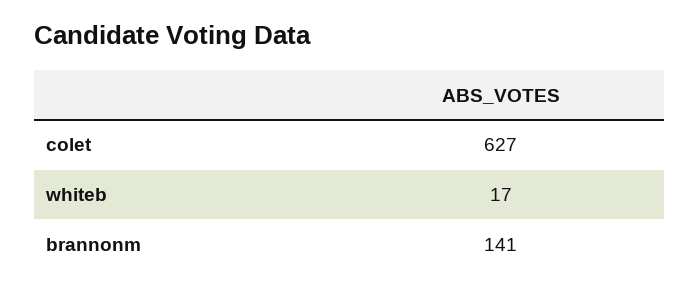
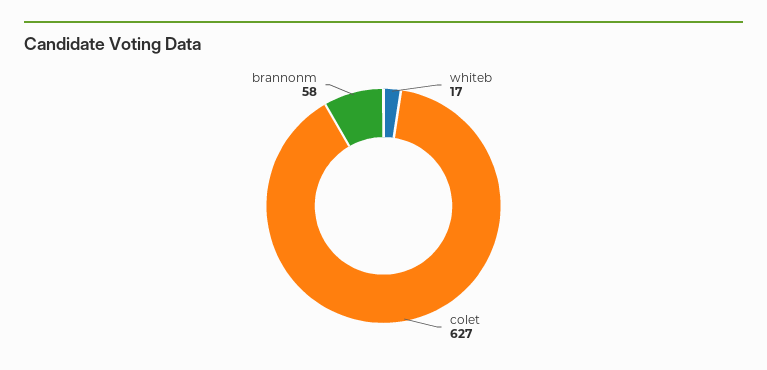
  {
    "colet": 627,
    "whiteb": 17,
-   "brannonm": 141
+   "brannonm": 58
  }

